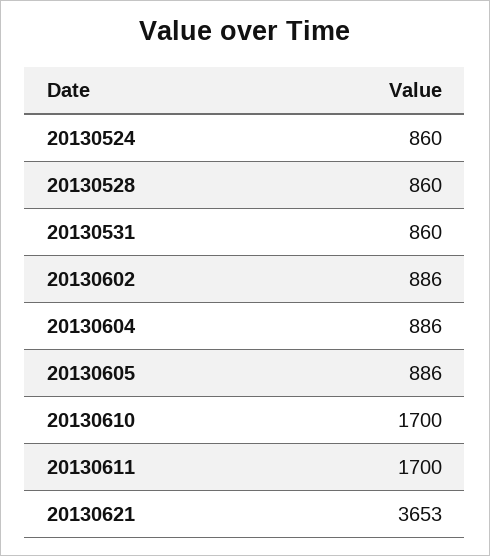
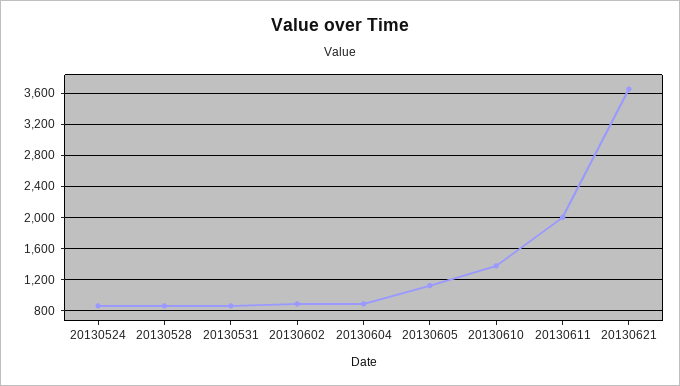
  {
    "20130524": 860,
    "20130528": 860,
    "20130531": 860,
    "20130602": 886,
    "20130604": 886,
-   "20130605": 886,
+   "20130605": 1100,
-   "20130610": 1700,
+   "20130610": 1400,
-   "20130611": 1700,
+   "20130611": 2000,
    "20130621": 3653
  }

